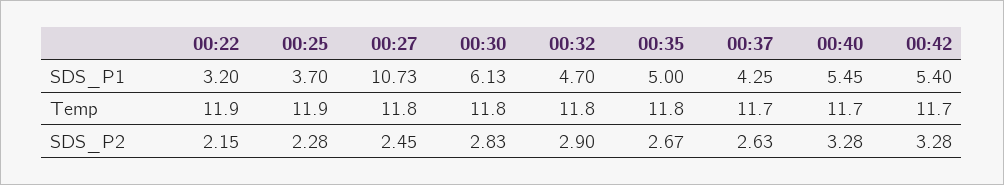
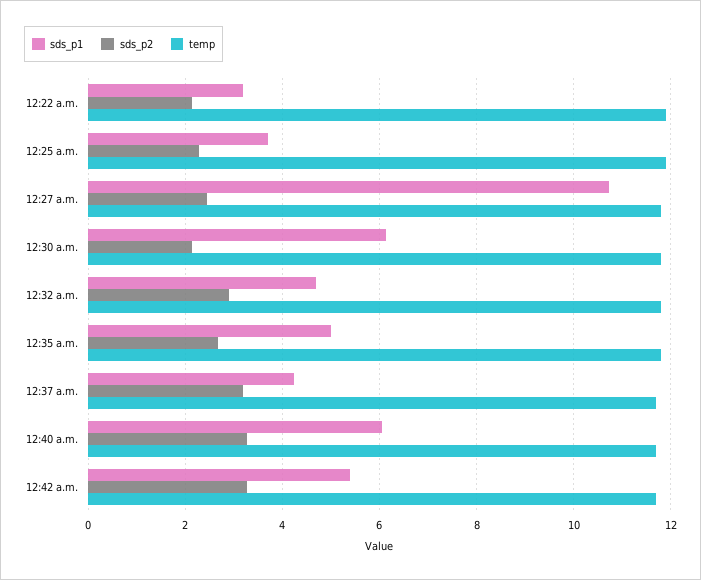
  {
    "SDS_P1": {
      "00:22": 3.2,
      "00:25": 3.7,
      "00:27": 10.73,
      "00:30": 6.13,
      "00:32": 4.7,
      "00:35": 5,
      "00:37": 4.25,
-     "00:40": 5.45,
+     "00:40": 6,
      "00:42": 5.4
    },
    "Temp": {
      "00:22": 11.9,
      "00:25": 11.9,
      "00:27": 11.8,
      "00:30": 11.8,
      "00:32": 11.8,
      "00:35": 11.8,
      "00:37": 11.7,
      "00:40": 11.7,
      "00:42": 11.7
    },
    "SDS_P2": {
      "00:22": 2.15,
      "00:25": 2.28,
      "00:27": 2.45,
-     "00:30": 2.83,
+     "00:30": 2.2,
      "00:32": 2.9,
      "00:35": 2.67,
-     "00:37": 2.63,
+     "00:37": 3.2,
      "00:40": 3.28,
      "00:42": 3.28
    }
  }

